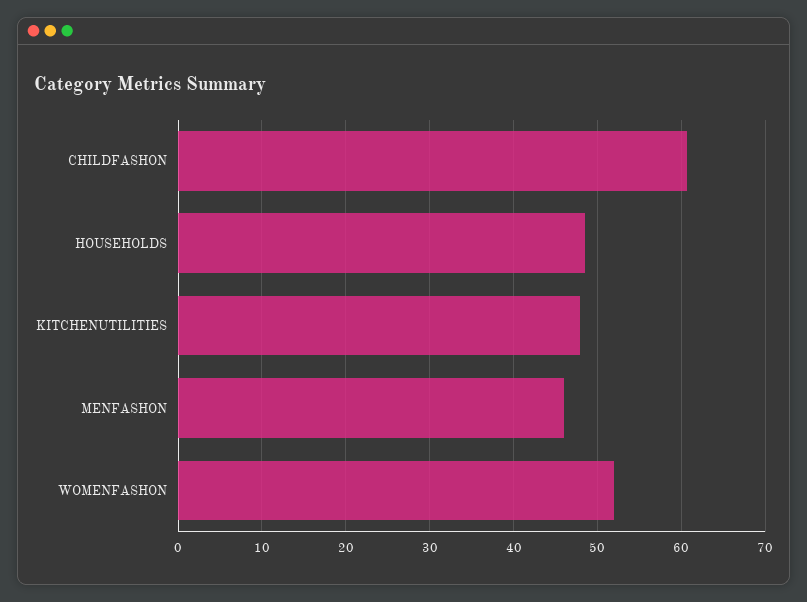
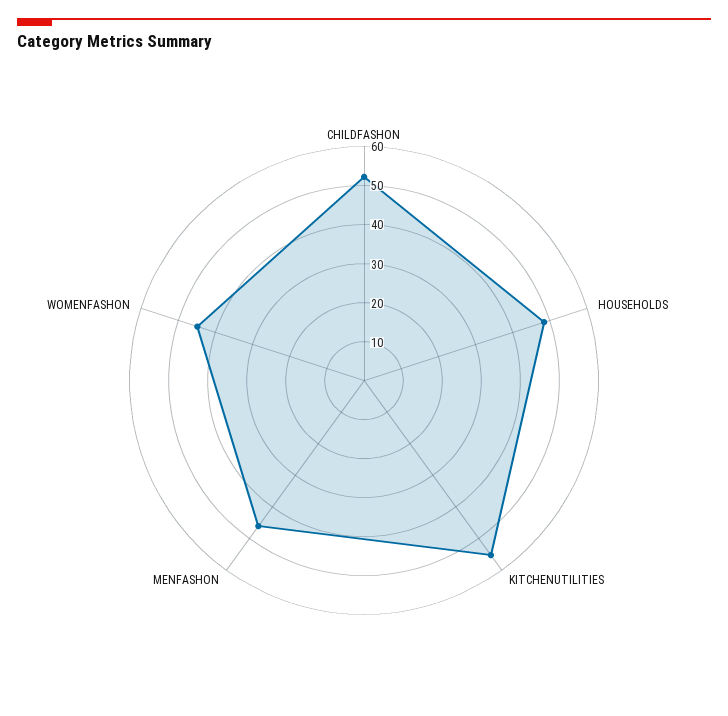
  {
-   "CHILDFASHON": 61,
+   "CHILDFASHON": 52.5,
    "HOUSEHOLDS": 48,
-   "KITCHENUTILITIES": 48,
+   "KITCHENUTILITIES": 55,
    "MENFASHON": 46,
-   "WOMENFASHON": 52
+   "WOMENFASHON": 45
  }

